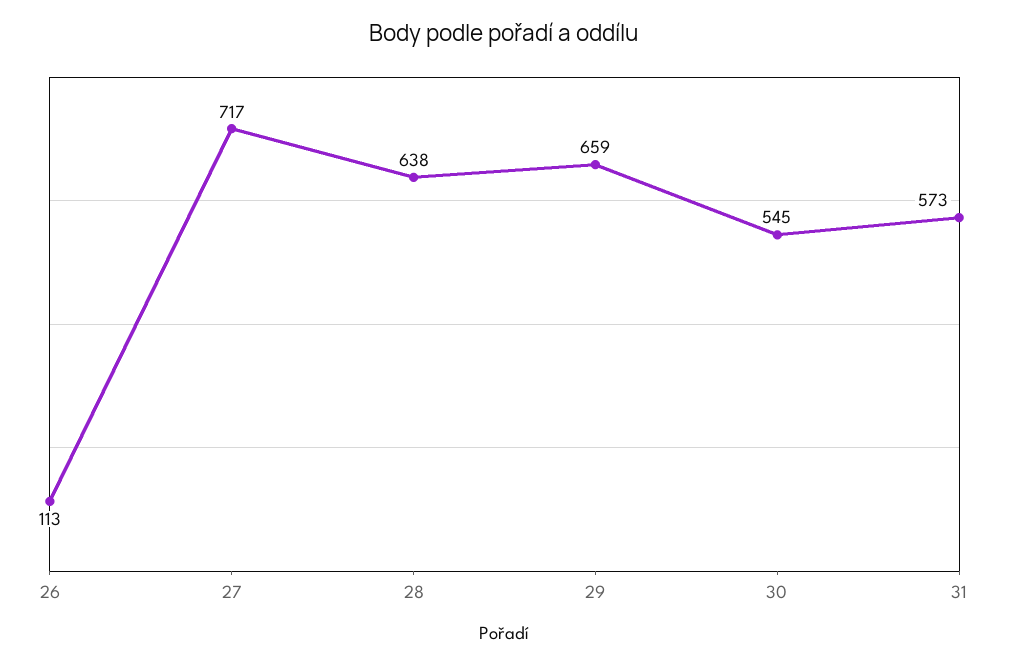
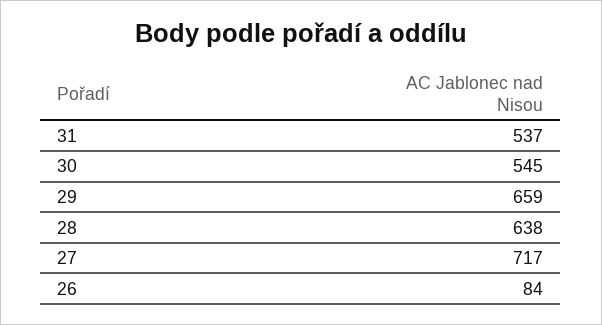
  {
-   "26": 113,
+   "26": 84,
    "27": 717,
    "28": 638,
    "29": 659,
    "30": 545,
-   "31": 573
+   "31": 537
  }

